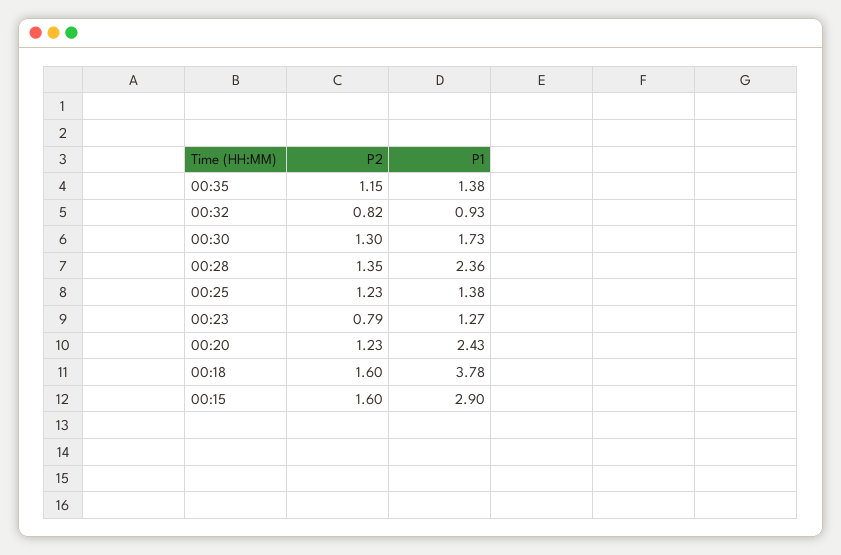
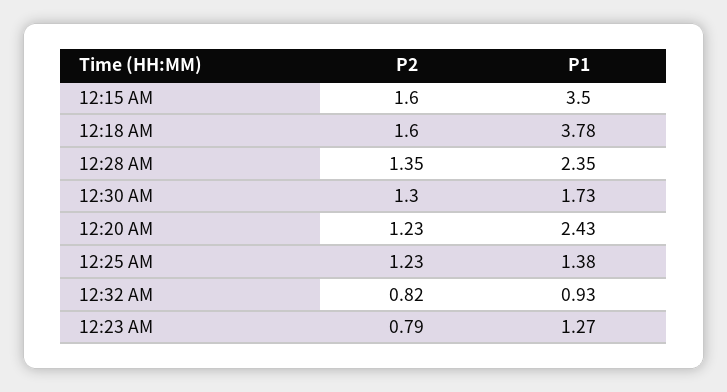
  {
    "P2": {
-     "00:35": 1.15,
      "00:32": 0.82,
      "00:30": 1.3,
      "00:28": 1.35,
      "00:25": 1.23,
      "00:23": 0.79,
      "00:20": 1.23,
      "00:18": 1.6,
      "00:15": 1.6
    },
    "P1": {
-     "00:35": 1.38,
      "00:32": 0.93,
      "00:30": 1.73,
-     "00:28": 2.36,
+     "00:28": 2.35,
      "00:25": 1.38,
      "00:23": 1.27,
      "00:20": 2.43,
      "00:18": 3.78,
-     "00:15": 2.9
+     "00:15": 3.5
    }
  }

